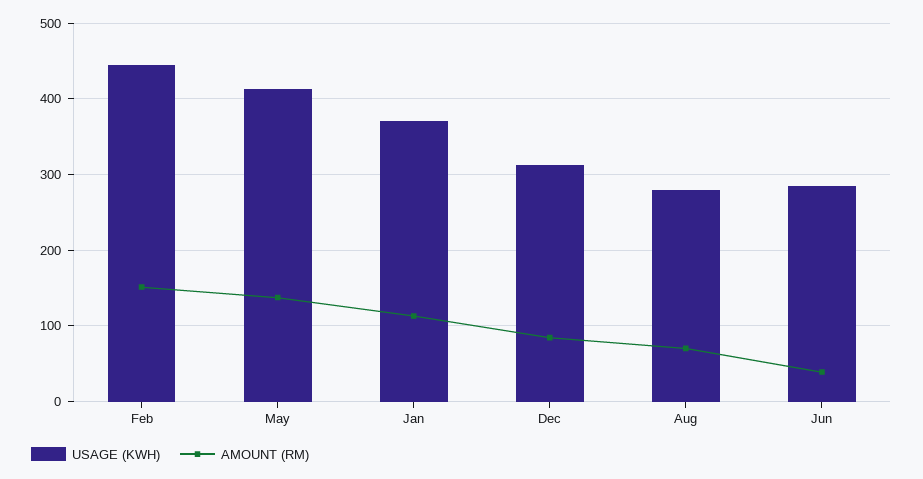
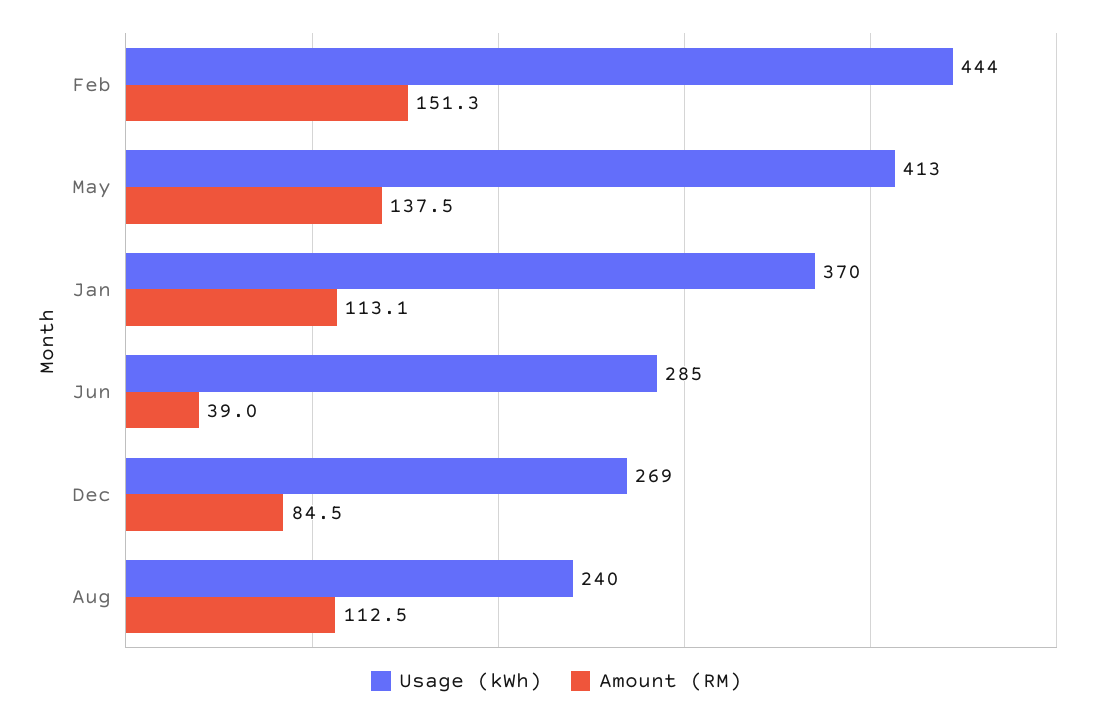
  {
    "USAGE (KWH)": {
      "Feb": 444,
      "May": 413,
      "Jan": 370,
-     "Dec": 310,
+     "Dec": 269,
-     "Aug": 280,
+     "Aug": 240,
      "Jun": 285
    },
    "AMOUNT (RM)": {
      "Feb": 151.3,
      "May": 137.5,
      "Jan": 113.1,
      "Dec": 84.5,
-     "Aug": 70,
+     "Aug": 112.5,
      "Jun": 39
    }
  }

